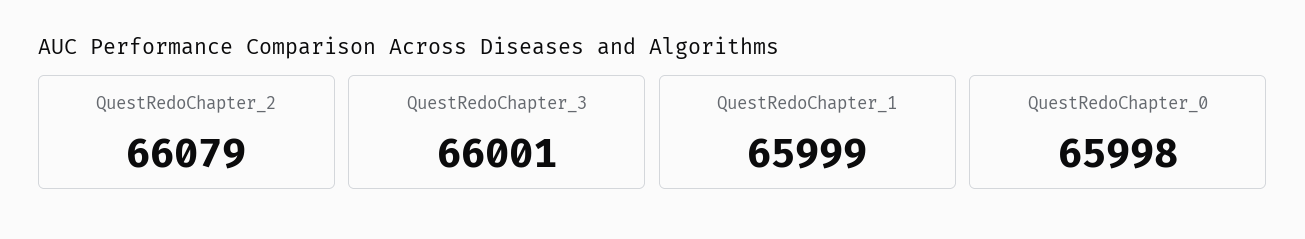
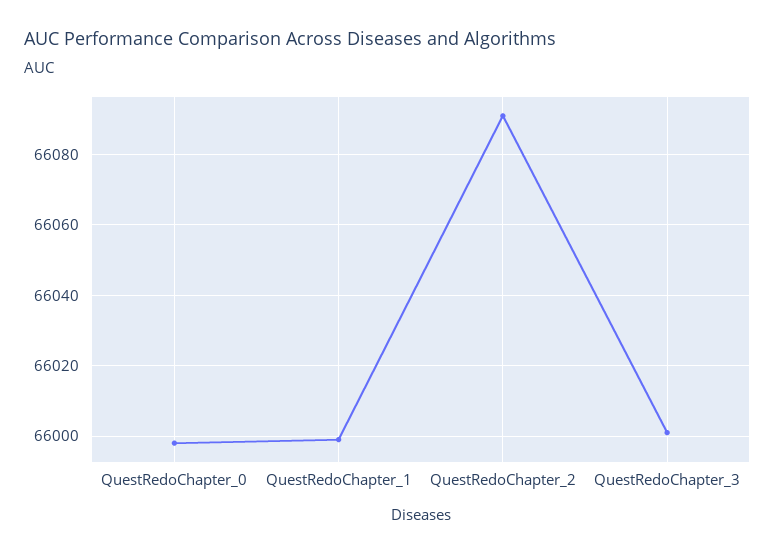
  {
-   "QuestRedoChapter_2": 66079,
+   "QuestRedoChapter_2": 66090,
    "QuestRedoChapter_3": 66001,
    "QuestRedoChapter_1": 65999,
    "QuestRedoChapter_0": 65998
  }

